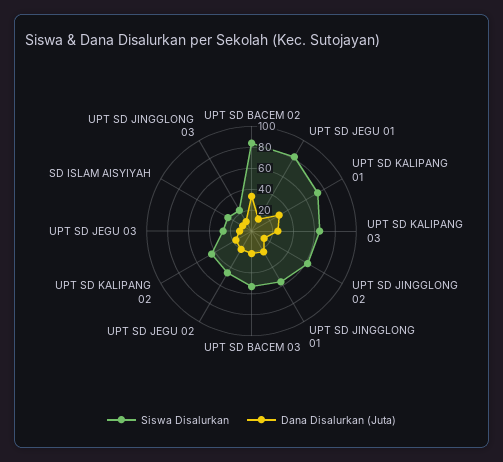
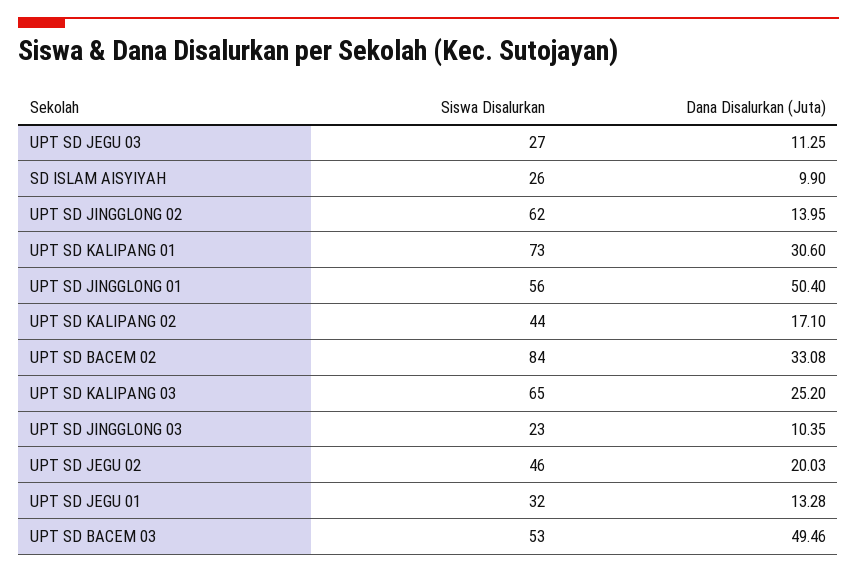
  {
    "Siswa Disalurkan": {
      "UPT SD BACEM 02": 84,
-     "UPT SD JEGU 01": 80,
+     "UPT SD JEGU 01": 32,
      "UPT SD KALIPANG 01": 73,
      "UPT SD KALIPANG 03": 65,
      "UPT SD JINGGLONG 02": 62,
      "UPT SD JINGGLONG 01": 56,
      "UPT SD BACEM 03": 53,
      "UPT SD JEGU 02": 46,
      "UPT SD KALIPANG 02": 44,
      "UPT SD JEGU 03": 27,
      "SD ISLAM AISYIYAH": 26,
      "UPT SD JINGGLONG 03": 23
    },
    "Dana Disalurkan (Juta)": {
      "UPT SD BACEM 02": 33.08,
      "UPT SD JEGU 01": 13.28,
      "UPT SD KALIPANG 01": 30.6,
      "UPT SD KALIPANG 03": 25.2,
      "UPT SD JINGGLONG 02": 13.95,
-     "UPT SD JINGGLONG 01": 20,
+     "UPT SD JINGGLONG 01": 50.4,
-     "UPT SD BACEM 03": 20,
+     "UPT SD BACEM 03": 49.46,
      "UPT SD JEGU 02": 20.03,
      "UPT SD KALIPANG 02": 17.1,
      "UPT SD JEGU 03": 11.25,
      "SD ISLAM AISYIYAH": 9.9,
      "UPT SD JINGGLONG 03": 10.35
    }
  }

